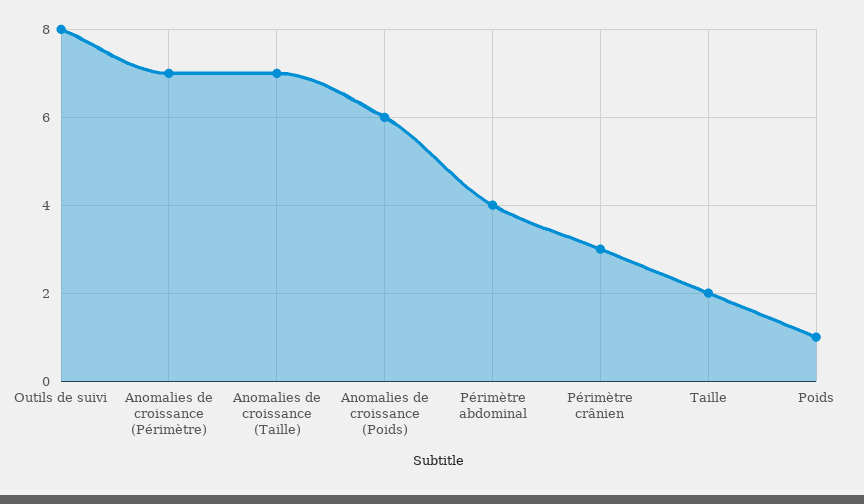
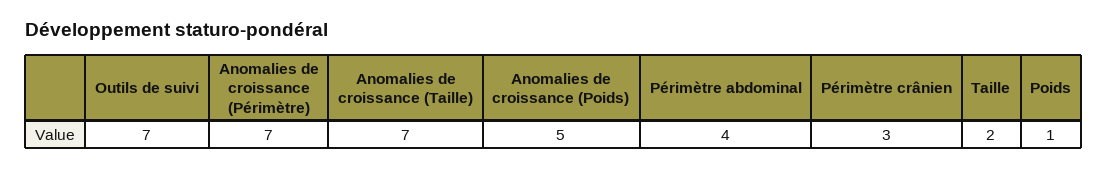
  {
-   "Outils de suivi": 8,
+   "Outils de suivi": 7,
    "Anomalies de croissance (Périmètre)": 7,
    "Anomalies de croissance (Taille)": 7,
-   "Anomalies de croissance (Poids)": 6,
+   "Anomalies de croissance (Poids)": 5,
    "Périmètre abdominal": 4,
    "Périmètre crânien": 3,
    "Taille": 2,
    "Poids": 1
  }

